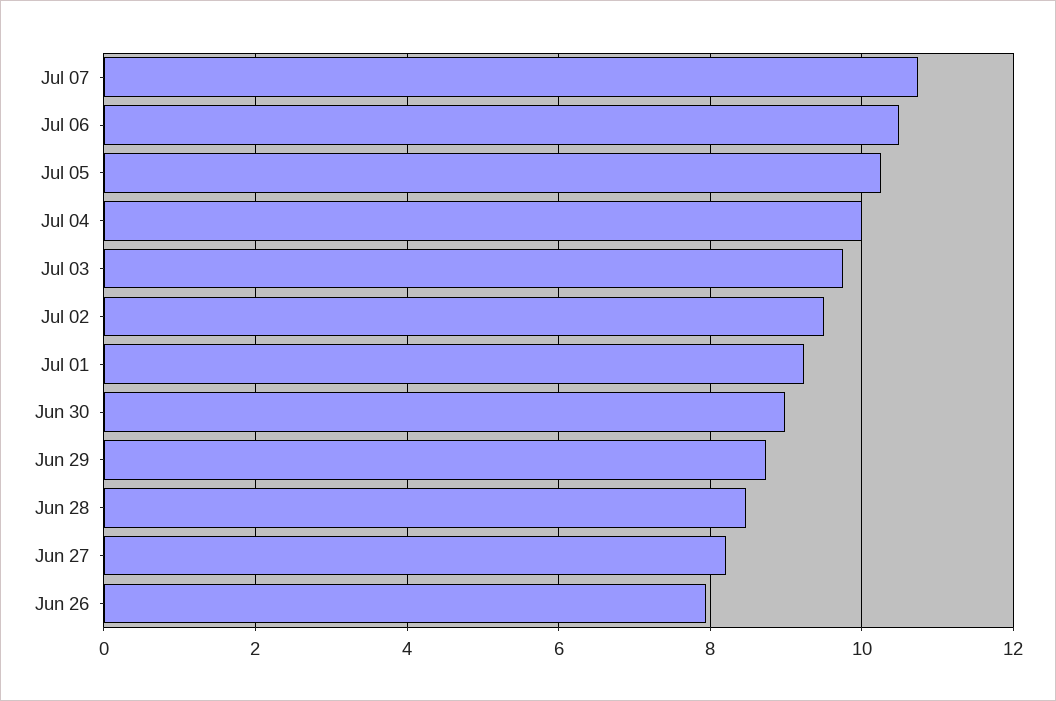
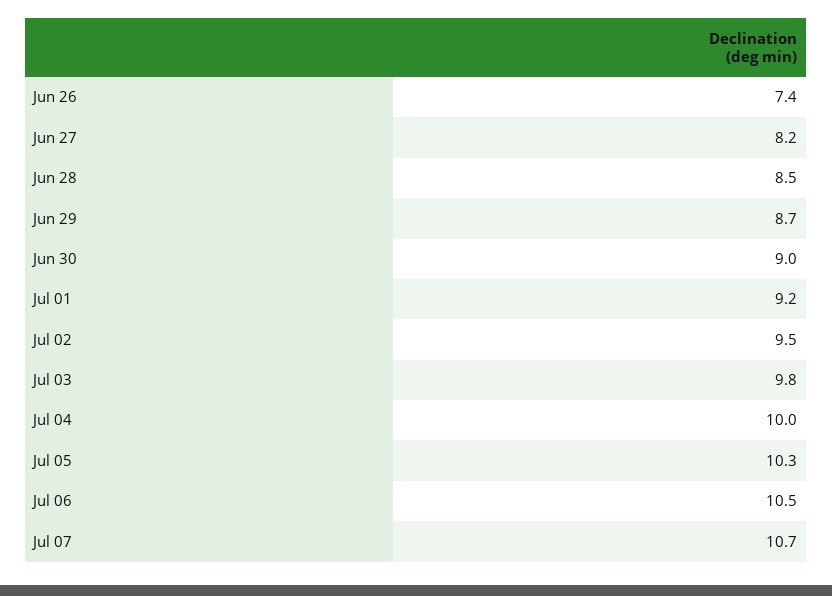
  {
    "Jul 07": 10.7,
    "Jul 06": 10.5,
    "Jul 05": 10.3,
    "Jul 04": 10,
    "Jul 03": 9.8,
    "Jul 02": 9.5,
    "Jul 01": 9.2,
    "Jun 30": 9,
    "Jun 29": 8.7,
    "Jun 28": 8.5,
    "Jun 27": 8.2,
-   "Jun 26": 8
+   "Jun 26": 7.4
  }

